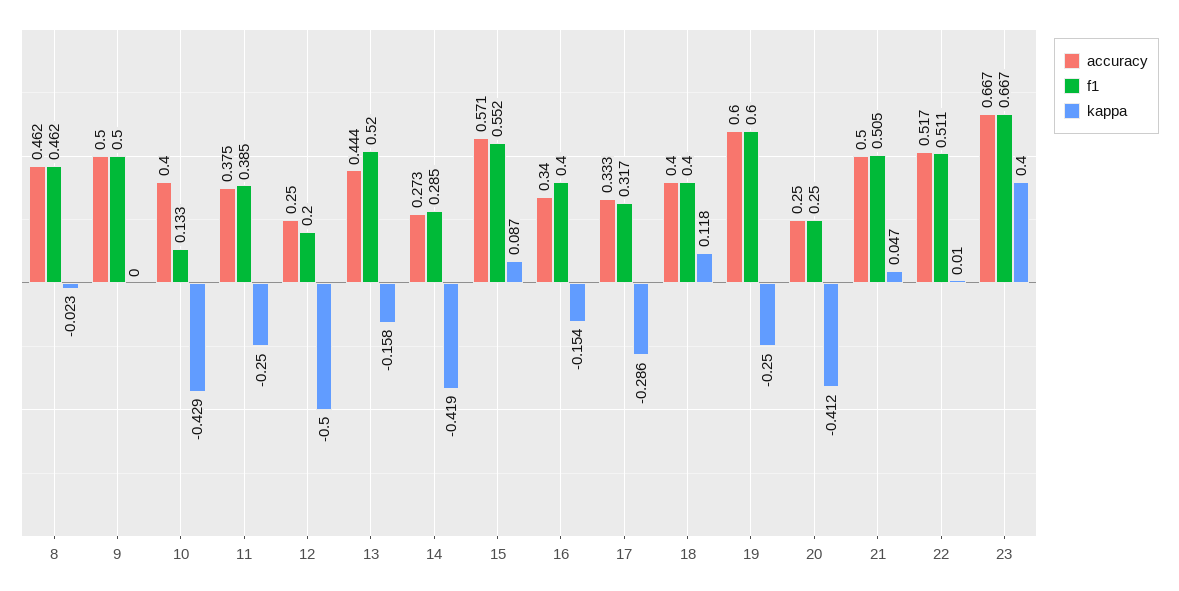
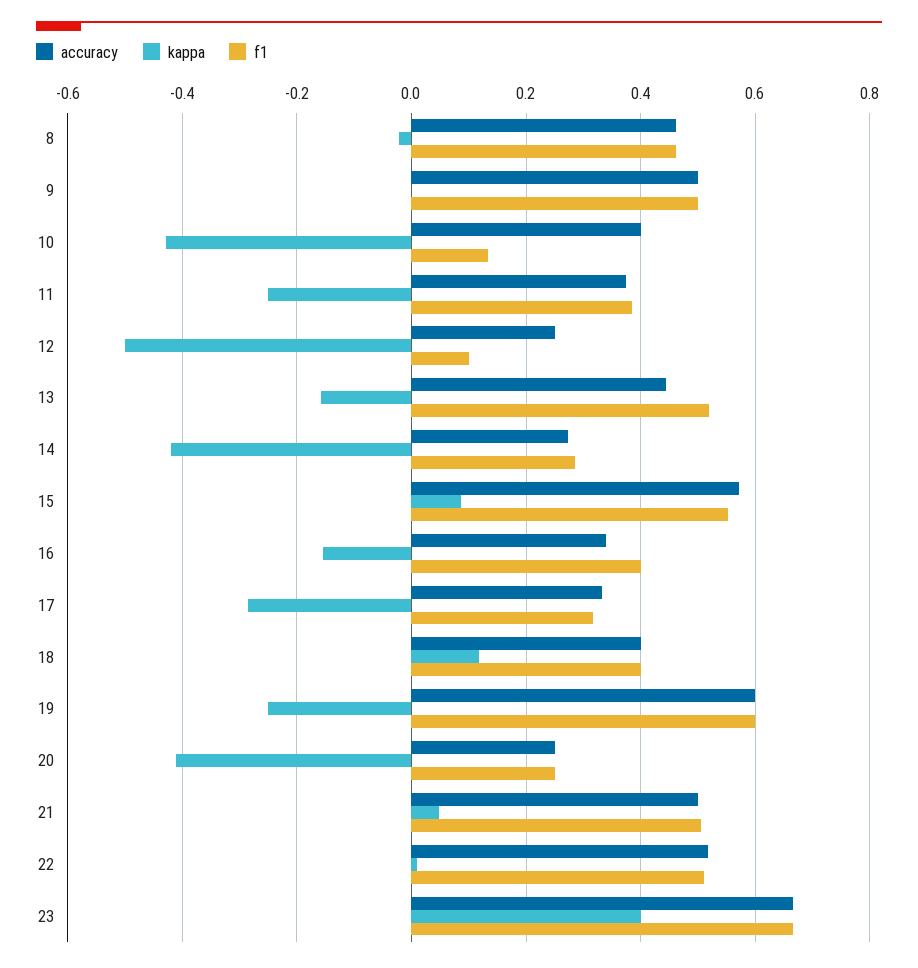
  {
    "accuracy": {
      "8": 0.462,
      "9": 0.5,
      "10": 0.4,
      "11": 0.375,
      "12": 0.25,
      "13": 0.444,
      "14": 0.273,
      "15": 0.571,
      "16": 0.34,
      "17": 0.333,
      "18": 0.4,
      "19": 0.6,
      "20": 0.25,
      "21": 0.5,
      "22": 0.517,
      "23": 0.667
    },
    "f1": {
      "8": 0.462,
      "9": 0.5,
      "10": 0.133,
      "11": 0.385,
-     "12": 0.2,
+     "12": 0.1,
      "13": 0.52,
      "14": 0.285,
      "15": 0.552,
      "16": 0.4,
      "17": 0.317,
      "18": 0.4,
      "19": 0.6,
      "20": 0.25,
      "21": 0.505,
      "22": 0.511,
      "23": 0.667
    },
    "kappa": {
      "8": -0.023,
      "9": 0,
      "10": -0.429,
      "11": -0.25,
      "12": -0.5,
      "13": -0.158,
      "14": -0.419,
      "15": 0.087,
      "16": -0.154,
      "17": -0.286,
      "18": 0.118,
      "19": -0.25,
      "20": -0.412,
      "21": 0.047,
      "22": 0.01,
      "23": 0.4
    }
  }

